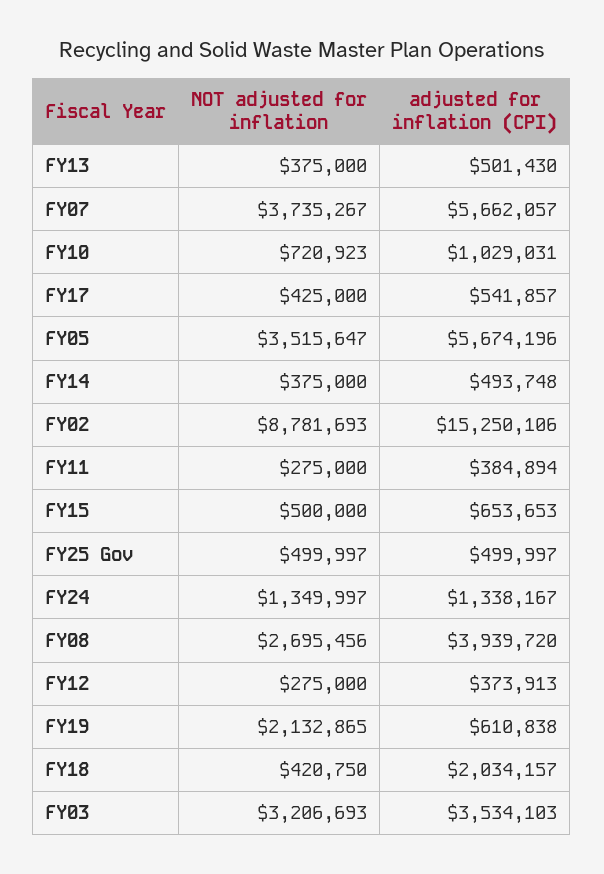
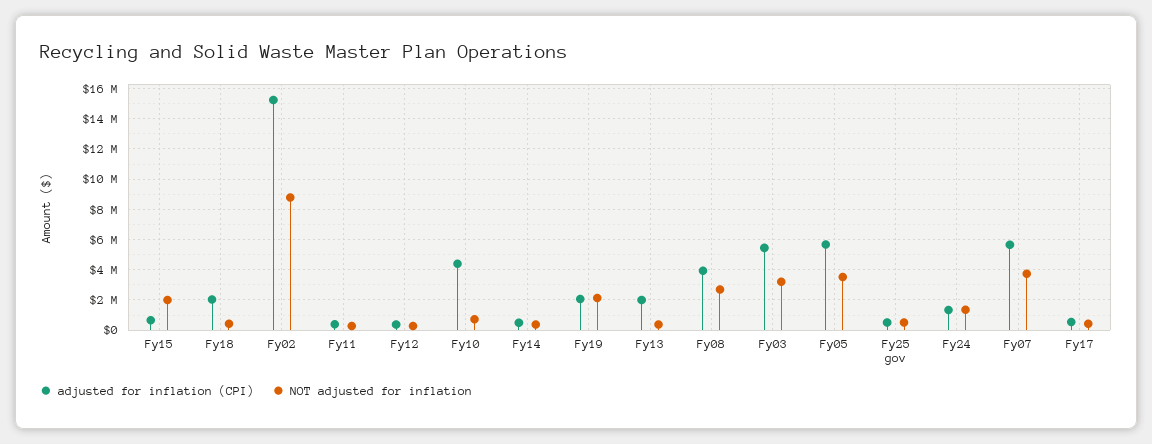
  {
    "NOT adjusted for inflation": {
      "FY13": 375000,
      "FY07": 3735267,
      "FY10": 720923,
      "FY17": 425000,
      "FY05": 3515647,
      "FY14": 375000,
      "FY02": 8781693,
      "FY11": 275000,
-     "FY15": 500000,
+     "FY15": 2000000,
      "FY25 Gov": 499997,
      "FY24": 1349997,
      "FY08": 2695456,
      "FY12": 275000,
      "FY19": 2132865,
      "FY18": 420750,
      "FY03": 3206693
    },
    "adjusted for inflation (CPI)": {
-     "FY13": 501430,
+     "FY13": 2000000,
      "FY07": 5662057,
-     "FY10": 1029031,
+     "FY10": 4500000,
      "FY17": 541857,
      "FY05": 5674196,
      "FY14": 493748,
      "FY02": 15250106,
      "FY11": 384894,
      "FY15": 653653,
      "FY25 Gov": 499997,
      "FY24": 1338167,
      "FY08": 3939720,
      "FY12": 373913,
-     "FY19": 610838,
+     "FY19": 2000000,
      "FY18": 2034157,
-     "FY03": 3534103
+     "FY03": 5500000
    }
  }

